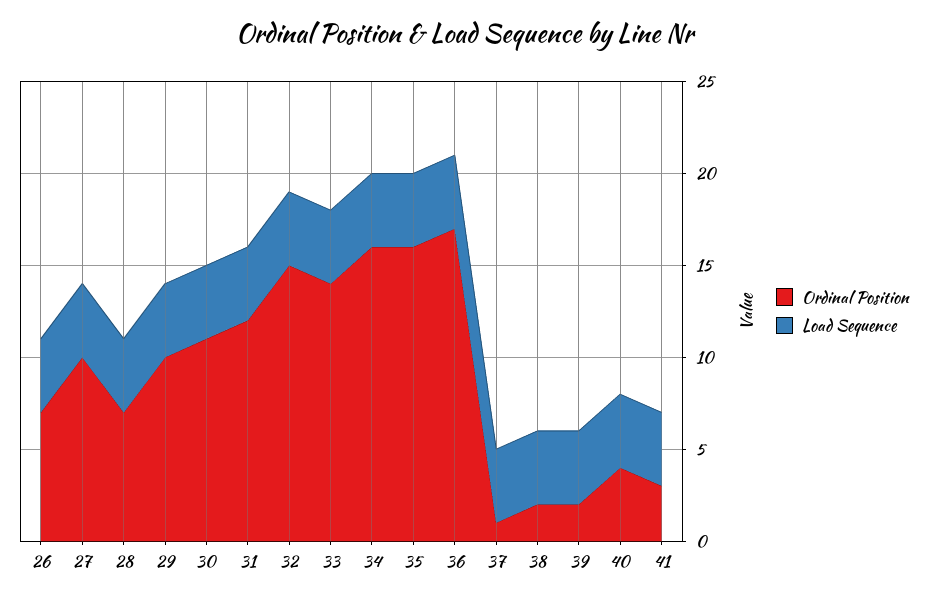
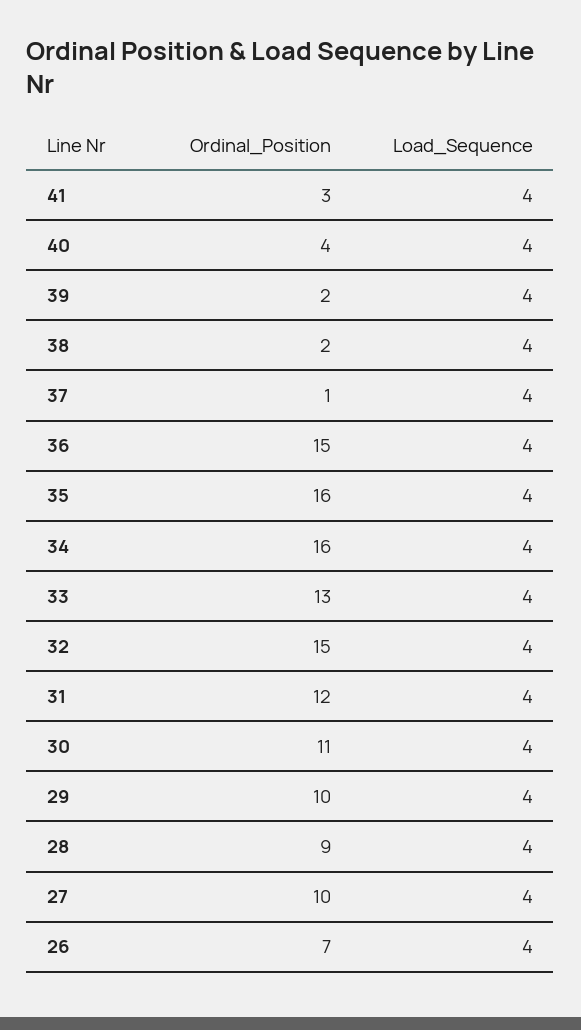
  {
    "Ordinal Position": {
      "26": 7,
      "27": 10,
-     "28": 7,
+     "28": 9,
      "29": 10,
      "30": 11,
      "31": 12,
      "32": 15,
-     "33": 14,
+     "33": 13,
      "34": 16,
      "35": 16,
-     "36": 17,
+     "36": 15,
      "37": 1,
      "38": 2,
      "39": 2,
      "40": 4,
      "41": 3
    },
    "Load Sequence": {
      "26": 4,
      "27": 4,
      "28": 4,
      "29": 4,
      "30": 4,
      "31": 4,
      "32": 4,
      "33": 4,
      "34": 4,
      "35": 4,
      "36": 4,
      "37": 4,
      "38": 4,
      "39": 4,
      "40": 4,
      "41": 4
    }
  }

